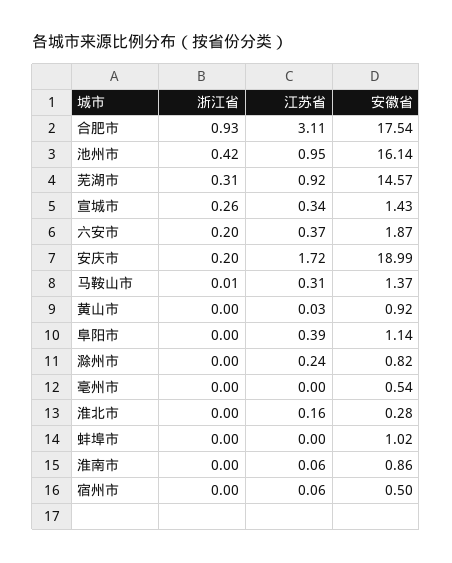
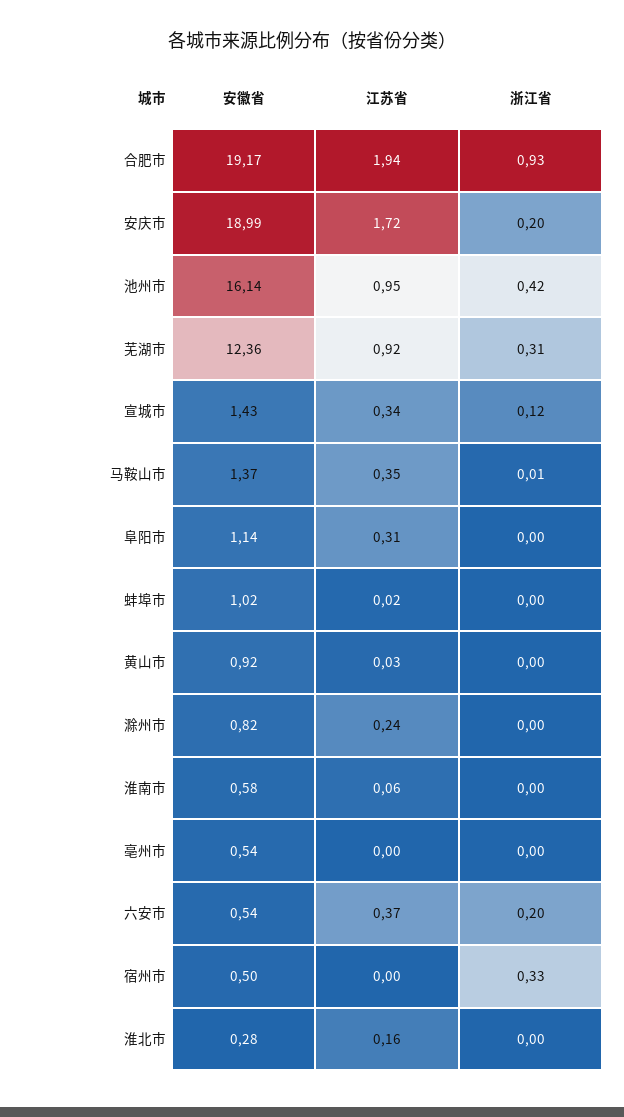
  {
    "浙江省": {
      "合肥市": 0.93,
      "池州市": 0.42,
      "芜湖市": 0.31,
-     "宣城市": 0.26,
+     "宣城市": 0.12,
      "六安市": 0.2,
      "安庆市": 0.2,
      "马鞍山市": 0.01,
      "黄山市": 0,
      "阜阳市": 0,
      "滁州市": 0,
      "亳州市": 0,
      "淮北市": 0,
      "蚌埠市": 0,
      "淮南市": 0,
-     "宿州市": 0
+     "宿州市": 0.33
    },
    "江苏省": {
-     "合肥市": 3.11,
+     "合肥市": 1.94,
      "池州市": 0.95,
      "芜湖市": 0.92,
      "宣城市": 0.34,
      "六安市": 0.37,
      "安庆市": 1.72,
-     "马鞍山市": 0.31,
+     "马鞍山市": 0.35,
      "黄山市": 0.03,
-     "阜阳市": 0.39,
+     "阜阳市": 0.31,
      "滁州市": 0.24,
      "亳州市": 0,
      "淮北市": 0.16,
-     "蚌埠市": 0,
+     "蚌埠市": 0.02,
      "淮南市": 0.06,
-     "宿州市": 0.06
+     "宿州市": 0
    },
    "安徽省": {
-     "合肥市": 17.54,
+     "合肥市": 19.17,
      "池州市": 16.14,
-     "芜湖市": 14.57,
+     "芜湖市": 12.36,
      "宣城市": 1.43,
-     "六安市": 1.87,
+     "六安市": 0.54,
      "安庆市": 18.99,
      "马鞍山市": 1.37,
      "黄山市": 0.92,
      "阜阳市": 1.14,
      "滁州市": 0.82,
      "亳州市": 0.54,
      "淮北市": 0.28,
      "蚌埠市": 1.02,
-     "淮南市": 0.86,
+     "淮南市": 0.58,
      "宿州市": 0.5
    }
  }

